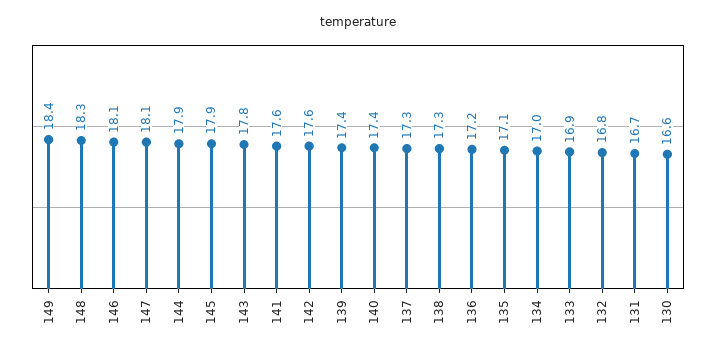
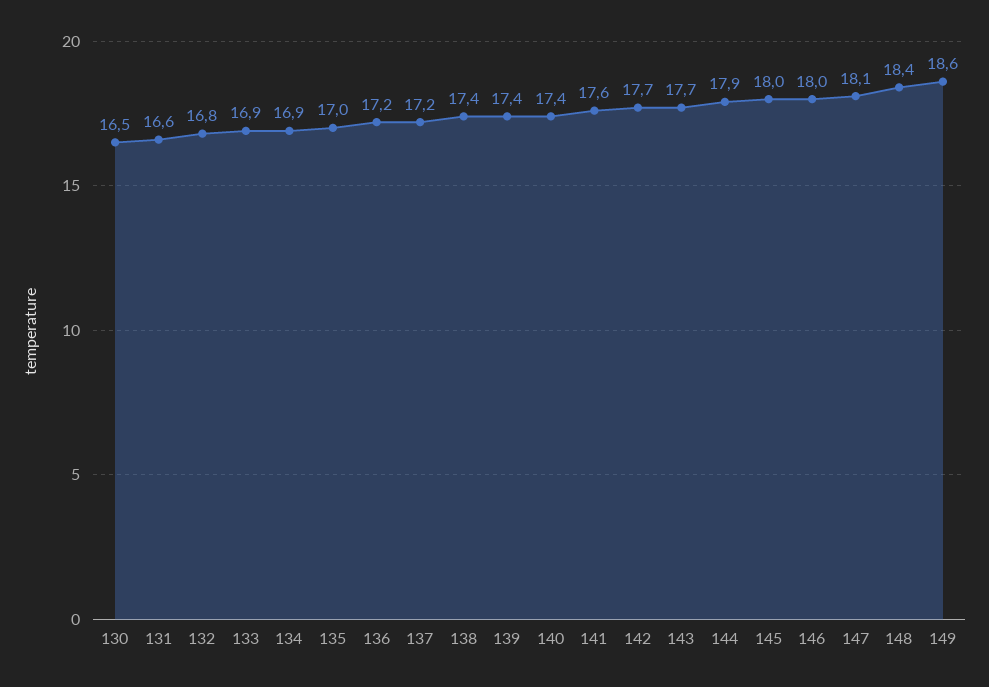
  {
-   "149": 18.4,
+   "149": 18.6,
-   "148": 18.3,
+   "148": 18.4,
-   "146": 18.1,
+   "146": 18,
    "147": 18.1,
    "144": 17.9,
-   "145": 17.9,
+   "145": 18,
-   "143": 17.8,
+   "143": 17.7,
    "141": 17.6,
-   "142": 17.6,
+   "142": 17.7,
    "139": 17.4,
    "140": 17.4,
-   "137": 17.3,
+   "137": 17.2,
-   "138": 17.3,
+   "138": 17.4,
    "136": 17.2,
-   "135": 17.1,
+   "135": 17,
-   "134": 17,
+   "134": 16.9,
    "133": 16.9,
    "132": 16.8,
-   "131": 16.7,
+   "131": 16.6,
-   "130": 16.6
+   "130": 16.5
  }

